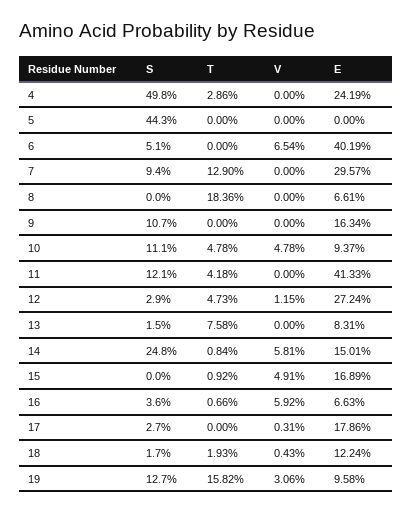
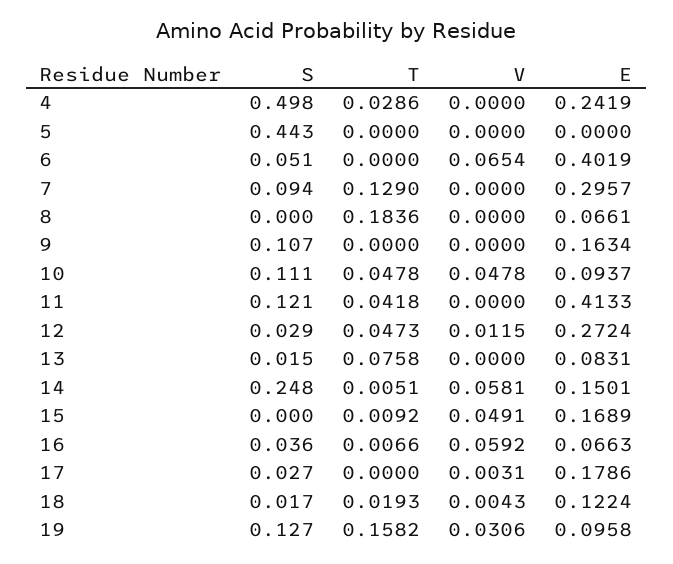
  {
    "S": {
      "4": 0.498,
      "5": 0.443,
      "6": 0.051,
      "7": 0.094,
      "8": 0,
      "9": 0.107,
      "10": 0.111,
      "11": 0.121,
      "12": 0.029,
      "13": 0.015,
      "14": 0.248,
      "15": 0,
      "16": 0.036,
      "17": 0.027,
      "18": 0.017,
      "19": 0.127
    },
    "T": {
      "4": 0.0286,
      "5": 0,
      "6": 0,
      "7": 0.129,
      "8": 0.1836,
      "9": 0,
      "10": 0.0478,
      "11": 0.0418,
      "12": 0.0473,
      "13": 0.0758,
-     "14": 0.0084,
+     "14": 0.0051,
      "15": 0.0092,
      "16": 0.0066,
      "17": 0,
      "18": 0.0193,
      "19": 0.1582
    },
    "V": {
      "4": 0,
      "5": 0,
      "6": 0.0654,
      "7": 0,
      "8": 0,
      "9": 0,
      "10": 0.0478,
      "11": 0,
      "12": 0.0115,
      "13": 0,
      "14": 0.0581,
      "15": 0.0491,
      "16": 0.0592,
      "17": 0.0031,
      "18": 0.0043,
      "19": 0.0306
    },
    "E": {
      "4": 0.2419,
      "5": 0,
      "6": 0.4019,
      "7": 0.2957,
      "8": 0.0661,
      "9": 0.1634,
      "10": 0.0937,
      "11": 0.4133,
      "12": 0.2724,
      "13": 0.0831,
      "14": 0.1501,
      "15": 0.1689,
      "16": 0.0663,
      "17": 0.1786,
      "18": 0.1224,
      "19": 0.0958
    }
  }

